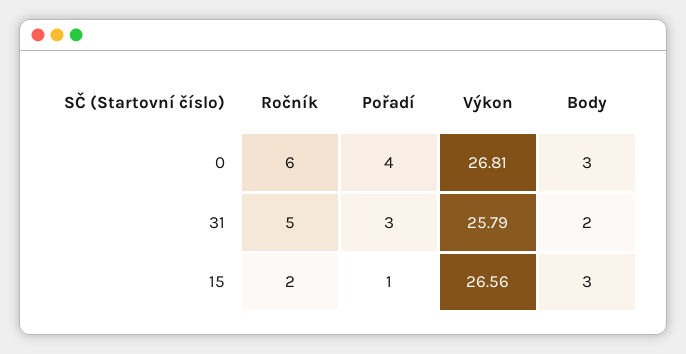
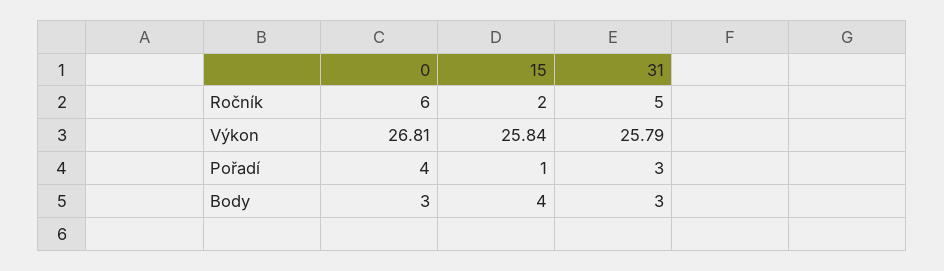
  {
    "Ročník": {
      "0": 6,
      "31": 5,
      "15": 2
    },
    "Pořadí": {
      "0": 4,
      "31": 3,
      "15": 1
    },
    "Výkon": {
      "0": 26.81,
      "31": 25.79,
-     "15": 26.56
+     "15": 25.84
    },
    "Body": {
      "0": 3,
-     "31": 2,
+     "31": 3,
-     "15": 3
+     "15": 4
    }
  }

